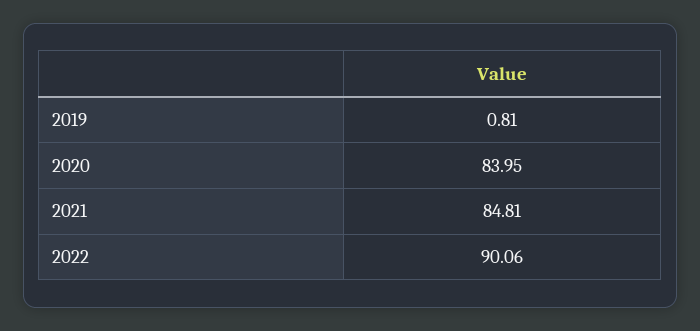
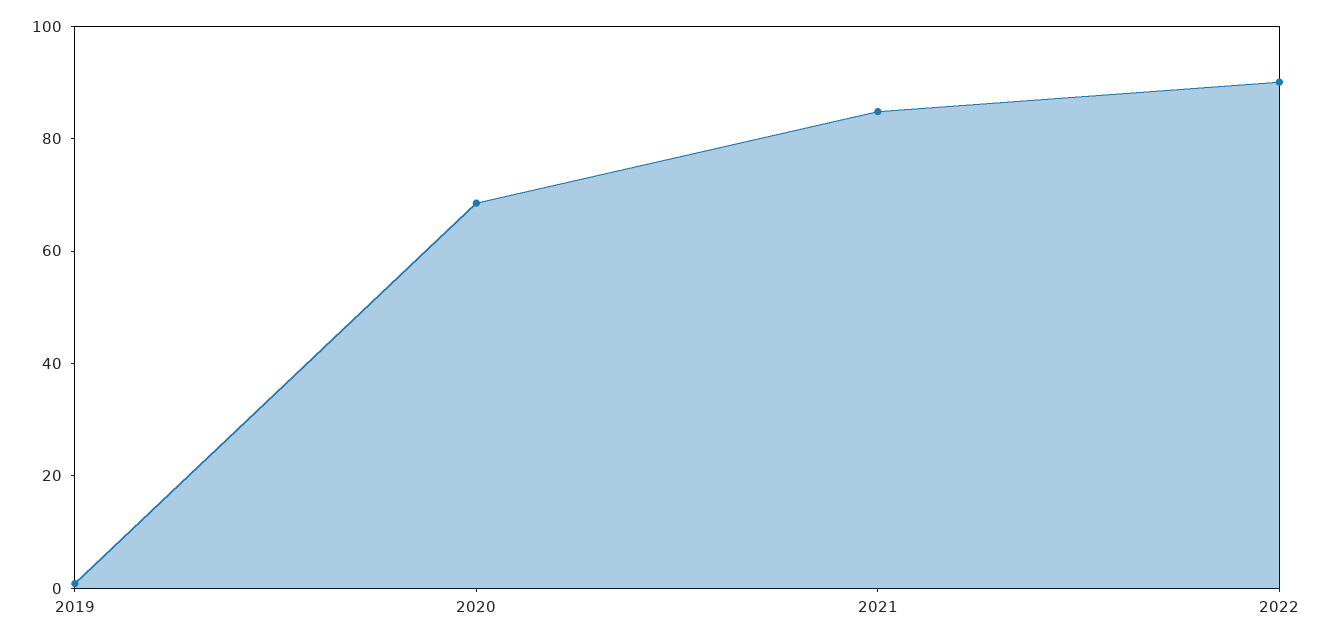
  {
    "2019": 0.81,
-   "2020": 83.95,
+   "2020": 70,
    "2021": 84.81,
    "2022": 90.06
  }

